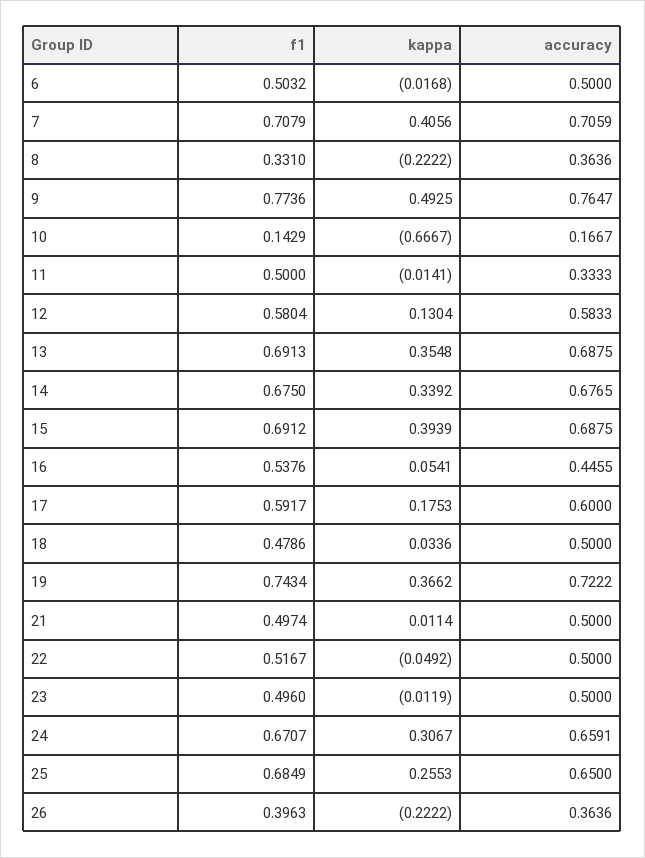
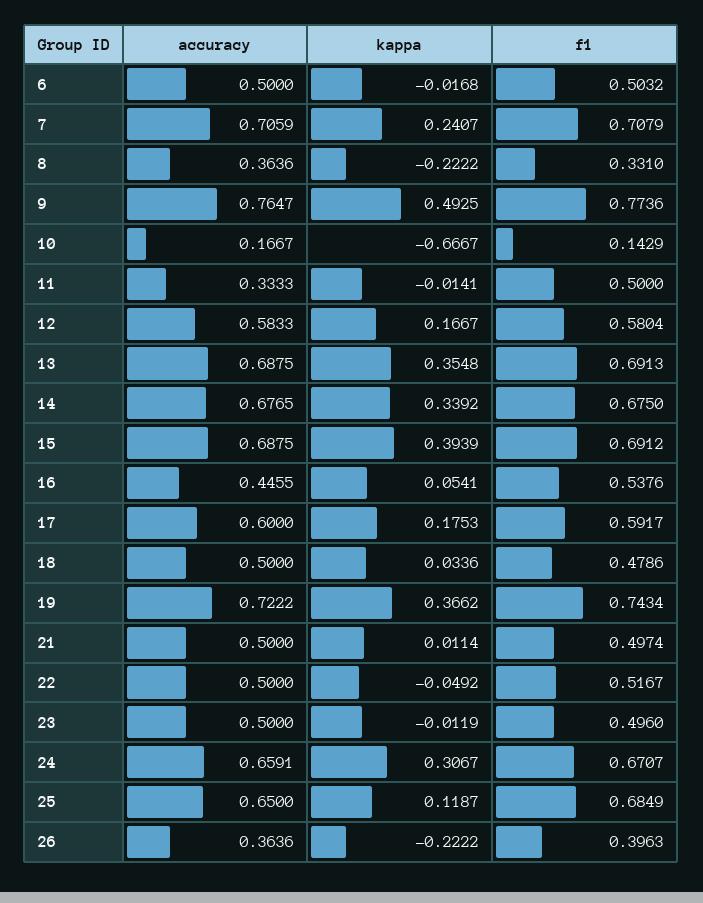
  {
    "f1": {
      "6": 0.5032,
      "7": 0.7079,
      "8": 0.331,
      "9": 0.7736,
      "10": 0.1429,
      "11": 0.5,
      "12": 0.5804,
      "13": 0.6913,
      "14": 0.675,
      "15": 0.6912,
      "16": 0.5376,
      "17": 0.5917,
      "18": 0.4786,
      "19": 0.7434,
      "21": 0.4974,
      "22": 0.5167,
      "23": 0.496,
      "24": 0.6707,
      "25": 0.6849,
      "26": 0.3963
    },
    "kappa": {
      "6": -0.0168,
-     "7": 0.4056,
+     "7": 0.2407,
      "8": -0.2222,
      "9": 0.4925,
      "10": -0.6667,
      "11": -0.0141,
-     "12": 0.1304,
+     "12": 0.1667,
      "13": 0.3548,
      "14": 0.3392,
      "15": 0.3939,
      "16": 0.0541,
      "17": 0.1753,
      "18": 0.0336,
      "19": 0.3662,
      "21": 0.0114,
      "22": -0.0492,
      "23": -0.0119,
      "24": 0.3067,
-     "25": 0.2553,
+     "25": 0.1187,
      "26": -0.2222
    },
    "accuracy": {
      "6": 0.5,
      "7": 0.7059,
      "8": 0.3636,
      "9": 0.7647,
      "10": 0.1667,
      "11": 0.3333,
      "12": 0.5833,
      "13": 0.6875,
      "14": 0.6765,
      "15": 0.6875,
      "16": 0.4455,
      "17": 0.6,
      "18": 0.5,
      "19": 0.7222,
      "21": 0.5,
      "22": 0.5,
      "23": 0.5,
      "24": 0.6591,
      "25": 0.65,
      "26": 0.3636
    }
  }

